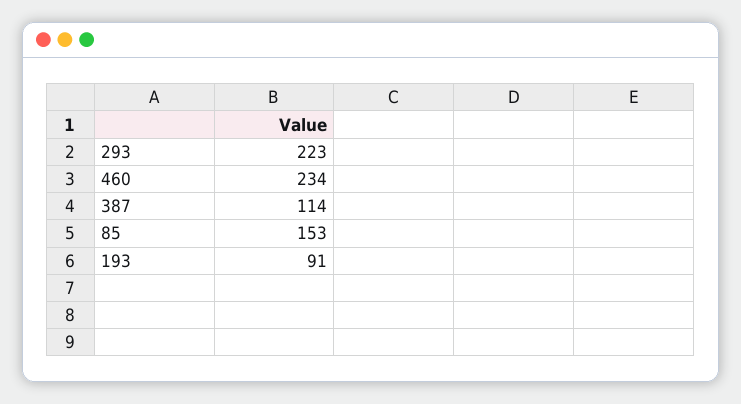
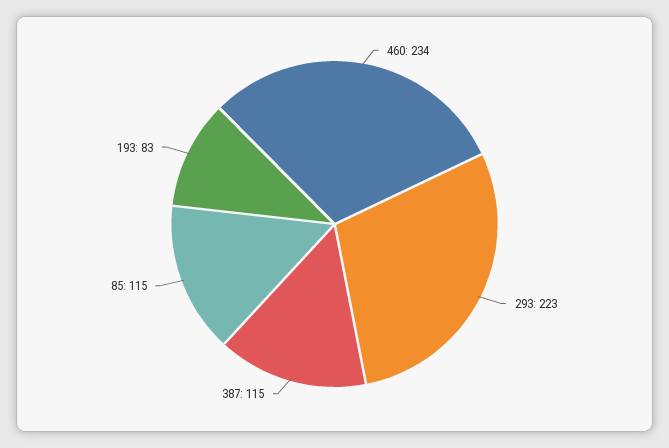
  {
    "293": 223,
    "460": 234,
-   "387": 114,
+   "387": 115,
-   "85": 153,
+   "85": 115,
-   "193": 91
+   "193": 83
  }

